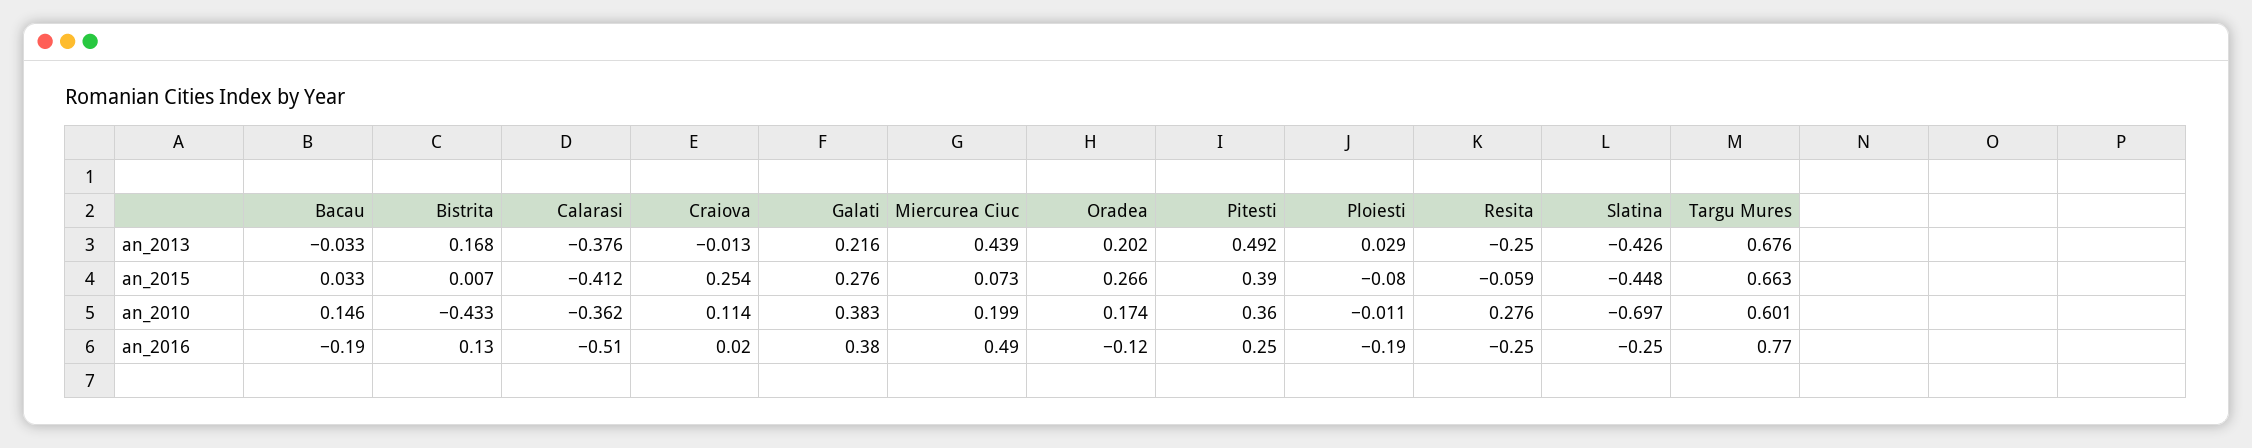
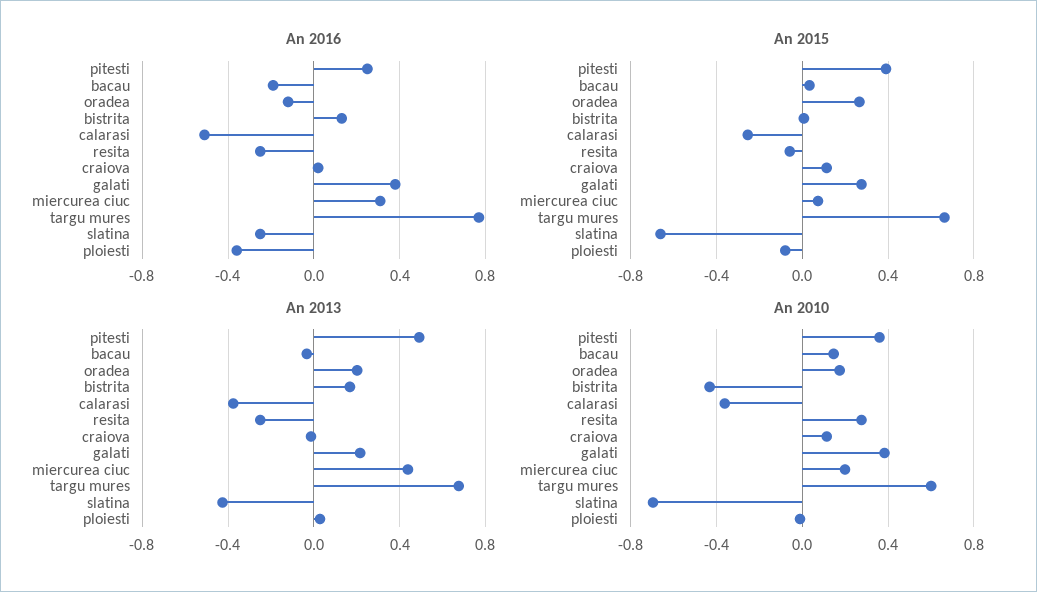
  {
    "an_2013": {
      "Bacau": -0.033,
      "Bistrita": 0.168,
      "Calarasi": -0.376,
      "Craiova": -0.013,
      "Galati": 0.216,
      "Miercurea Ciuc": 0.439,
      "Oradea": 0.202,
      "Pitesti": 0.492,
      "Ploiesti": 0.029,
      "Resita": -0.25,
      "Slatina": -0.426,
      "Targu Mures": 0.676
    },
    "an_2015": {
      "Bacau": 0.033,
      "Bistrita": 0.007,
-     "Calarasi": -0.412,
+     "Calarasi": -0.25,
-     "Craiova": 0.254,
+     "Craiova": 0.1,
      "Galati": 0.276,
      "Miercurea Ciuc": 0.073,
      "Oradea": 0.266,
      "Pitesti": 0.39,
      "Ploiesti": -0.08,
      "Resita": -0.059,
-     "Slatina": -0.448,
+     "Slatina": -0.65,
      "Targu Mures": 0.663
    },
    "an_2010": {
      "Bacau": 0.146,
      "Bistrita": -0.433,
      "Calarasi": -0.362,
      "Craiova": 0.114,
      "Galati": 0.383,
      "Miercurea Ciuc": 0.199,
      "Oradea": 0.174,
      "Pitesti": 0.36,
      "Ploiesti": -0.011,
      "Resita": 0.276,
      "Slatina": -0.697,
      "Targu Mures": 0.601
    },
    "an_2016": {
      "Bacau": -0.19,
      "Bistrita": 0.13,
      "Calarasi": -0.51,
      "Craiova": 0.02,
      "Galati": 0.38,
-     "Miercurea Ciuc": 0.49,
+     "Miercurea Ciuc": 0.3,
      "Oradea": -0.12,
      "Pitesti": 0.25,
-     "Ploiesti": -0.19,
+     "Ploiesti": -0.35,
      "Resita": -0.25,
      "Slatina": -0.25,
      "Targu Mures": 0.77
    }
  }

